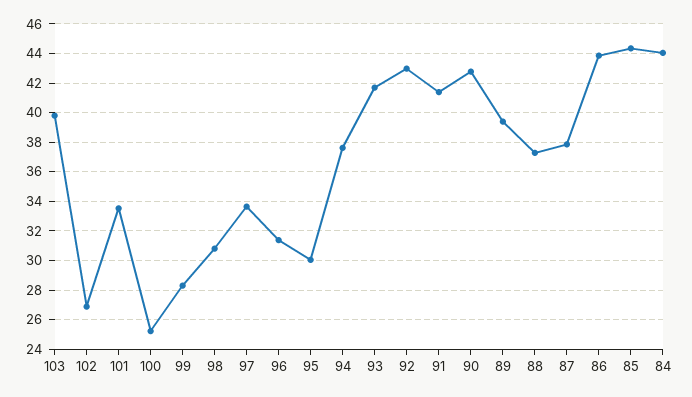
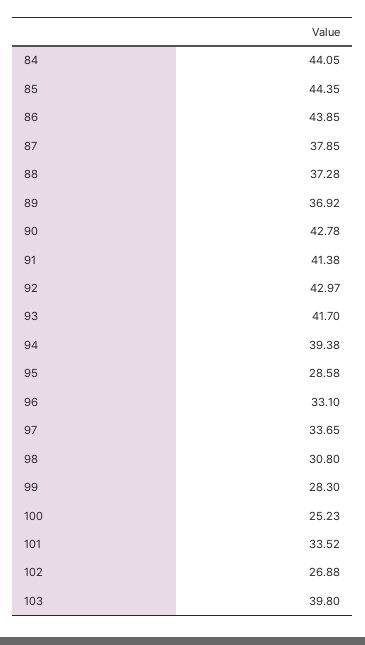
  {
    "103": 39.8,
    "102": 26.88,
    "101": 33.52,
    "100": 25.23,
    "99": 28.3,
    "98": 30.8,
    "97": 33.65,
-   "96": 31.5,
+   "96": 33.1,
-   "95": 30,
+   "95": 28.58,
-   "94": 37.5,
+   "94": 39.38,
    "93": 41.7,
    "92": 42.97,
    "91": 41.38,
    "90": 42.78,
-   "89": 39.5,
+   "89": 36.92,
    "88": 37.28,
    "87": 37.85,
    "86": 43.85,
    "85": 44.35,
    "84": 44.05
  }

